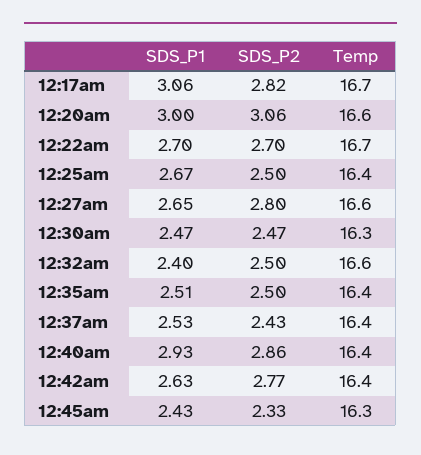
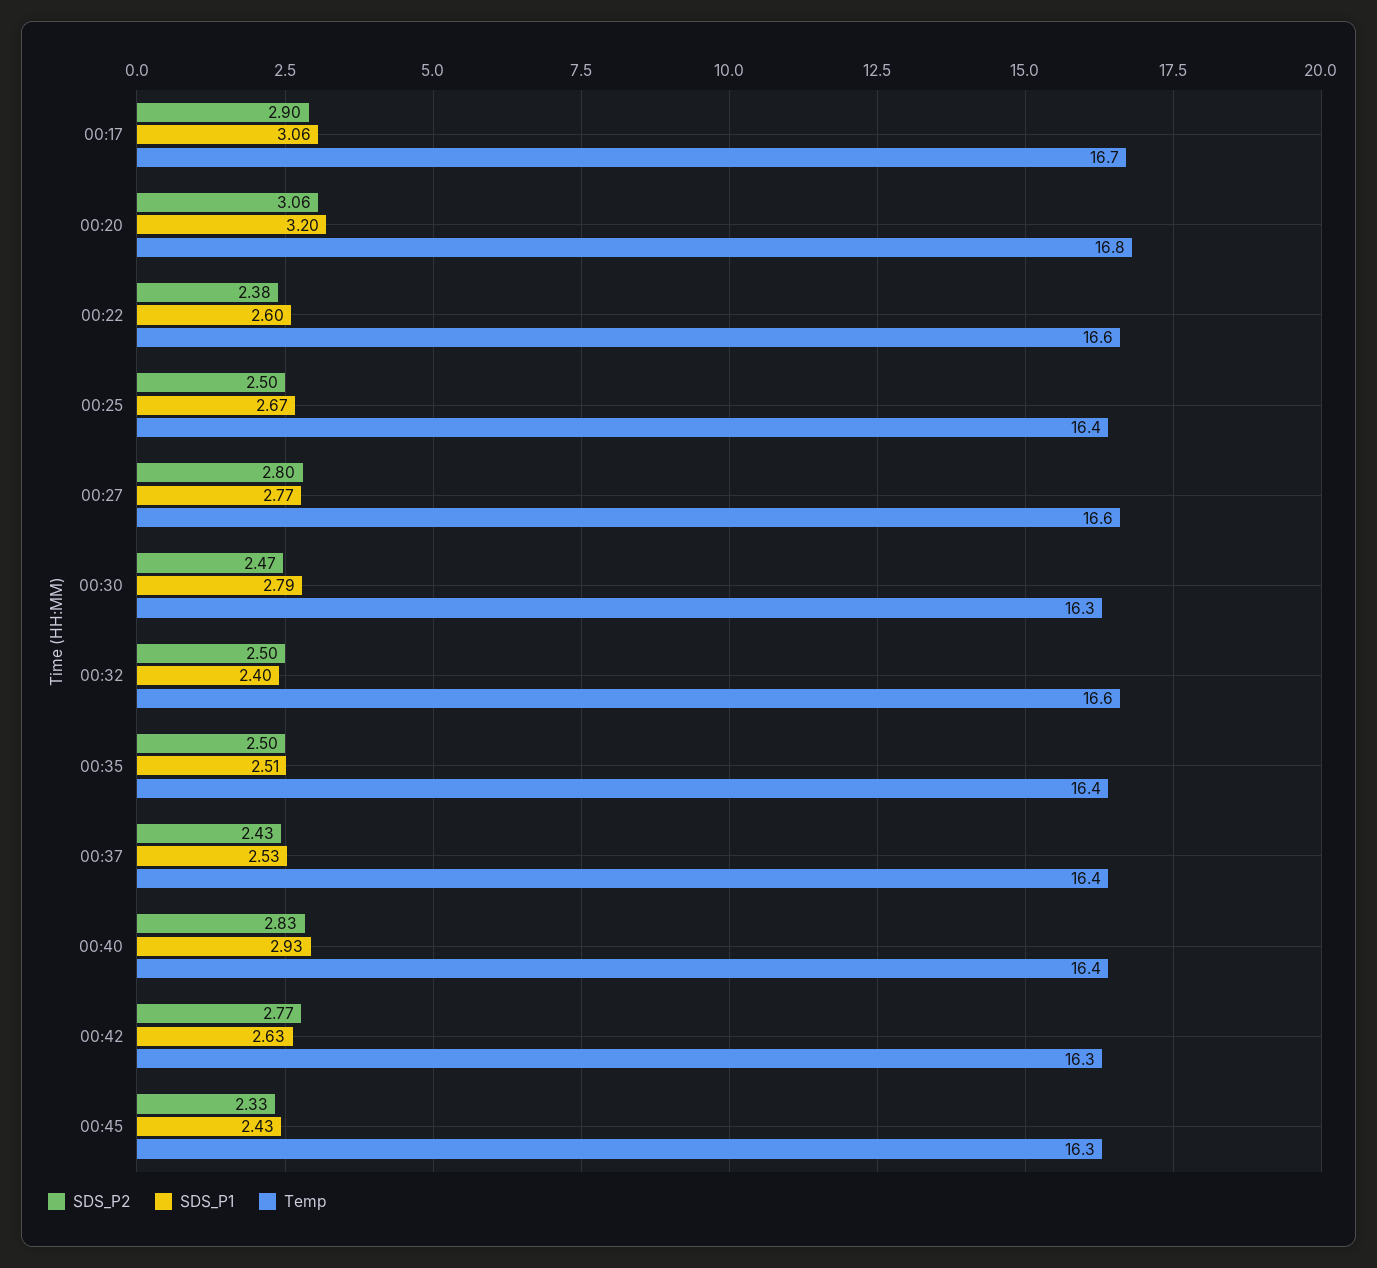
  {
    "SDS_P1": {
      "12:17am": 3.06,
-     "12:20am": 3,
+     "12:20am": 3.2,
-     "12:22am": 2.7,
+     "12:22am": 2.6,
      "12:25am": 2.67,
-     "12:27am": 2.65,
+     "12:27am": 2.77,
-     "12:30am": 2.47,
+     "12:30am": 2.79,
      "12:32am": 2.4,
      "12:35am": 2.51,
      "12:37am": 2.53,
      "12:40am": 2.93,
      "12:42am": 2.63,
      "12:45am": 2.43
    },
    "SDS_P2": {
-     "12:17am": 2.82,
+     "12:17am": 2.9,
      "12:20am": 3.06,
-     "12:22am": 2.7,
+     "12:22am": 2.38,
      "12:25am": 2.5,
      "12:27am": 2.8,
      "12:30am": 2.47,
      "12:32am": 2.5,
      "12:35am": 2.5,
      "12:37am": 2.43,
-     "12:40am": 2.86,
+     "12:40am": 2.83,
      "12:42am": 2.77,
      "12:45am": 2.33
    },
    "Temp": {
      "12:17am": 16.7,
-     "12:20am": 16.6,
+     "12:20am": 16.8,
-     "12:22am": 16.7,
+     "12:22am": 16.6,
      "12:25am": 16.4,
      "12:27am": 16.6,
      "12:30am": 16.3,
      "12:32am": 16.6,
      "12:35am": 16.4,
      "12:37am": 16.4,
      "12:40am": 16.4,
-     "12:42am": 16.4,
+     "12:42am": 16.3,
      "12:45am": 16.3
    }
  }

